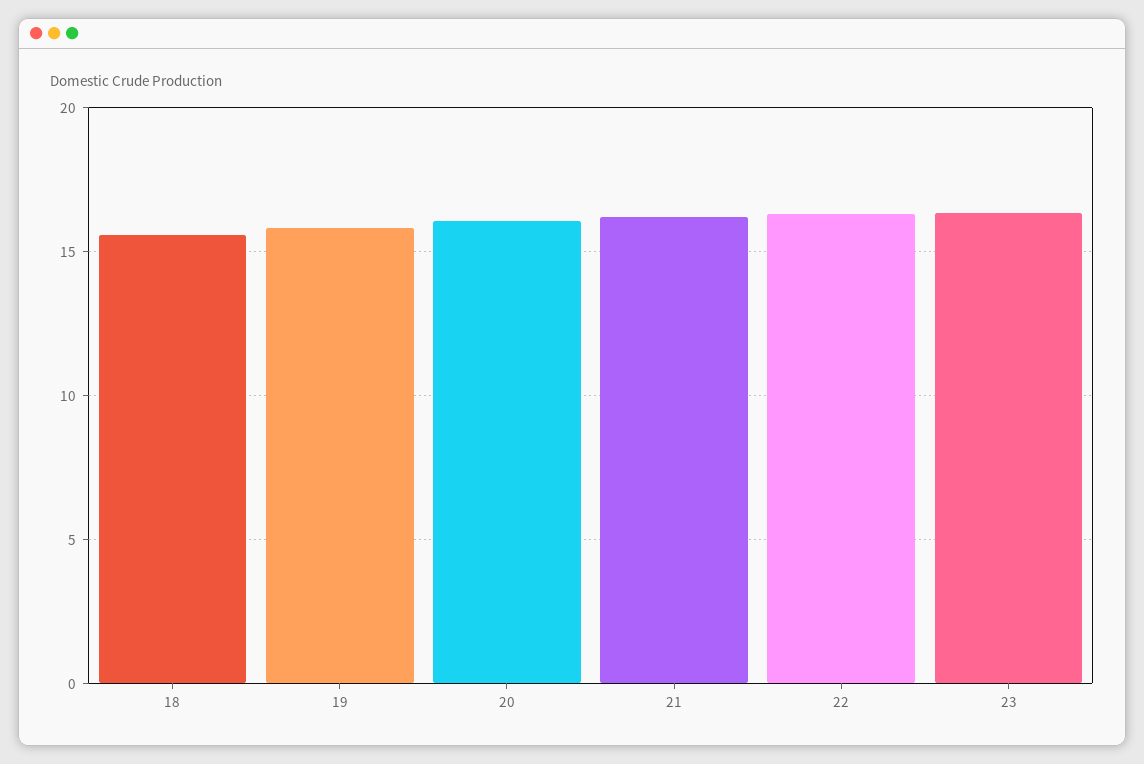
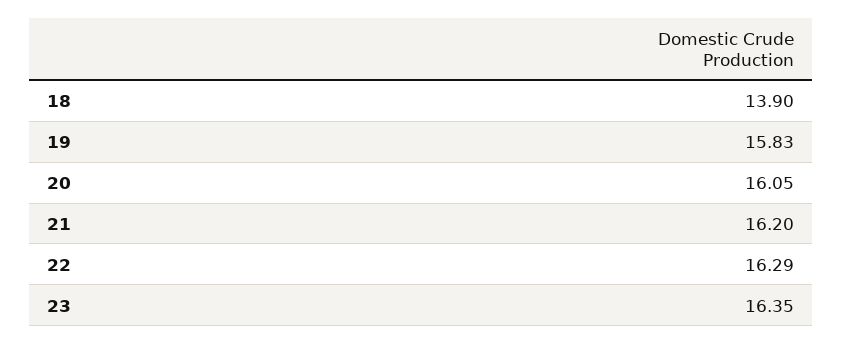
  {
-   "18": 15.5,
+   "18": 13.9,
    "19": 15.83,
    "20": 16.05,
    "21": 16.2,
    "22": 16.29,
    "23": 16.35
  }

